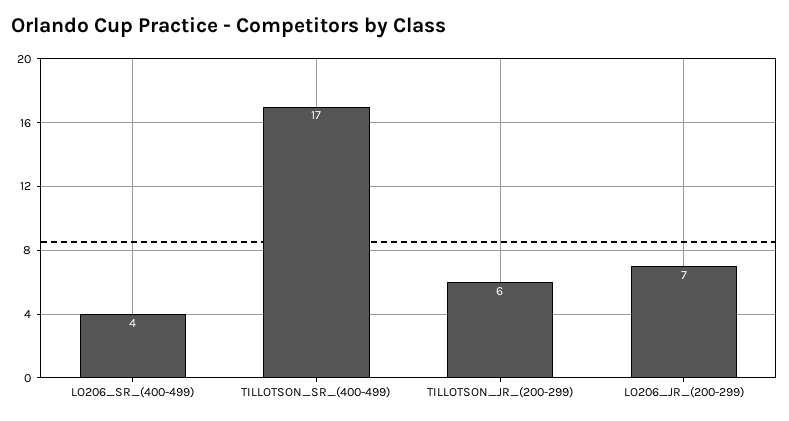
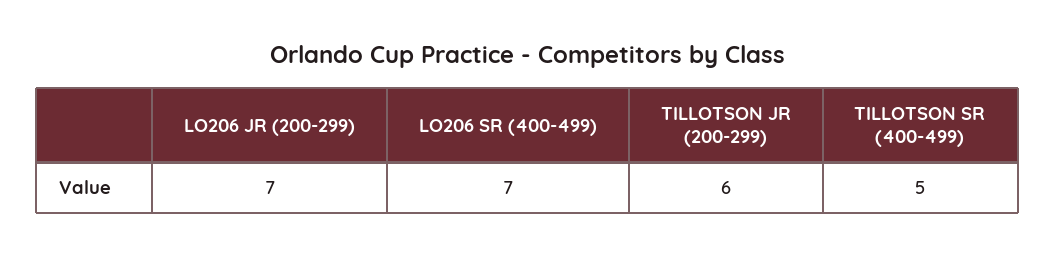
  {
-   "LO206_SR_(400-499)": 4,
+   "LO206_SR_(400-499)": 7,
-   "TILLOTSON_SR_(400-499)": 17,
+   "TILLOTSON_SR_(400-499)": 5,
    "TILLOTSON_JR_(200-299)": 6,
    "LO206_JR_(200-299)": 7
  }

